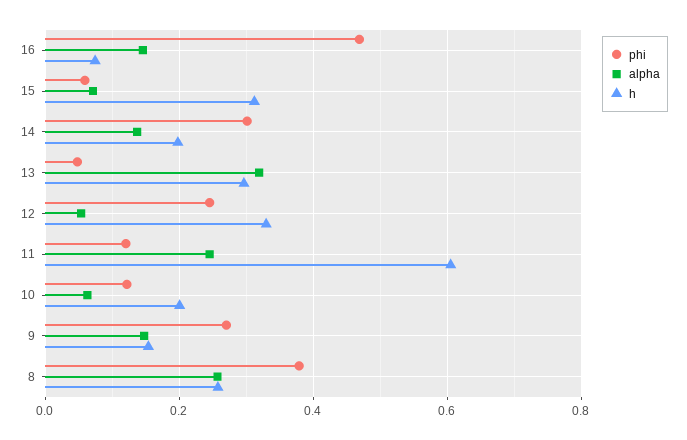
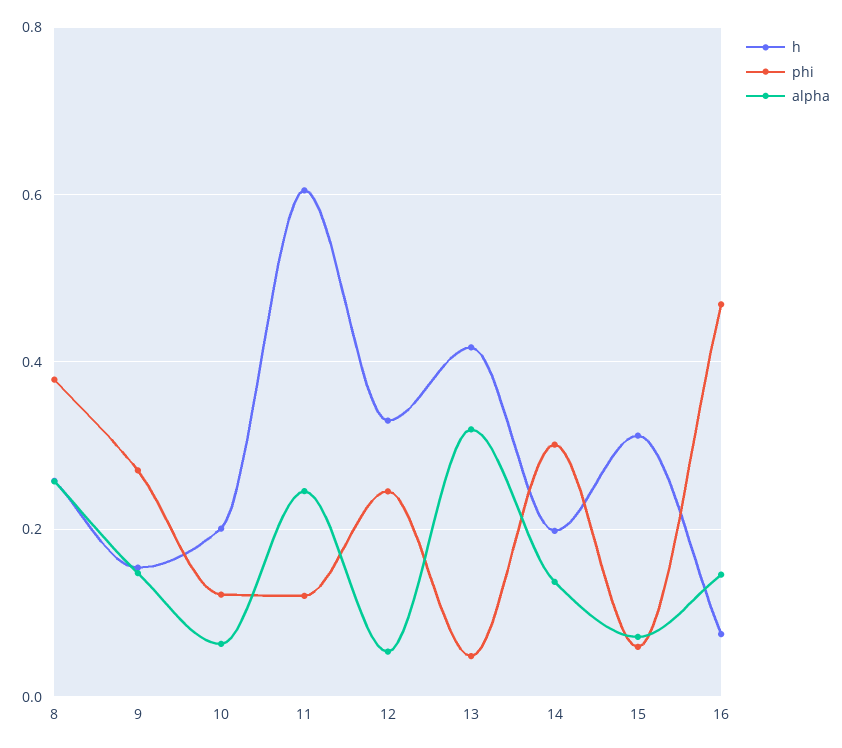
  {
    "phi": {
      "16": 0.46,
      "15": 0.06,
      "14": 0.3,
      "13": 0.04,
      "12": 0.24,
      "11": 0.12,
      "10": 0.12,
      "9": 0.28,
      "8": 0.38
    },
    "alpha": {
      "16": 0.14,
      "15": 0.08,
      "14": 0.14,
      "13": 0.32,
      "12": 0.06,
      "11": 0.24,
      "10": 0.06,
      "9": 0.14,
      "8": 0.26
    },
    "h": {
      "16": 0.08,
      "15": 0.32,
      "14": 0.2,
-     "13": 0.3,
+     "13": 0.42,
      "12": 0.32,
      "11": 0.6,
      "10": 0.2,
      "9": 0.16,
      "8": 0.26
    }
  }

